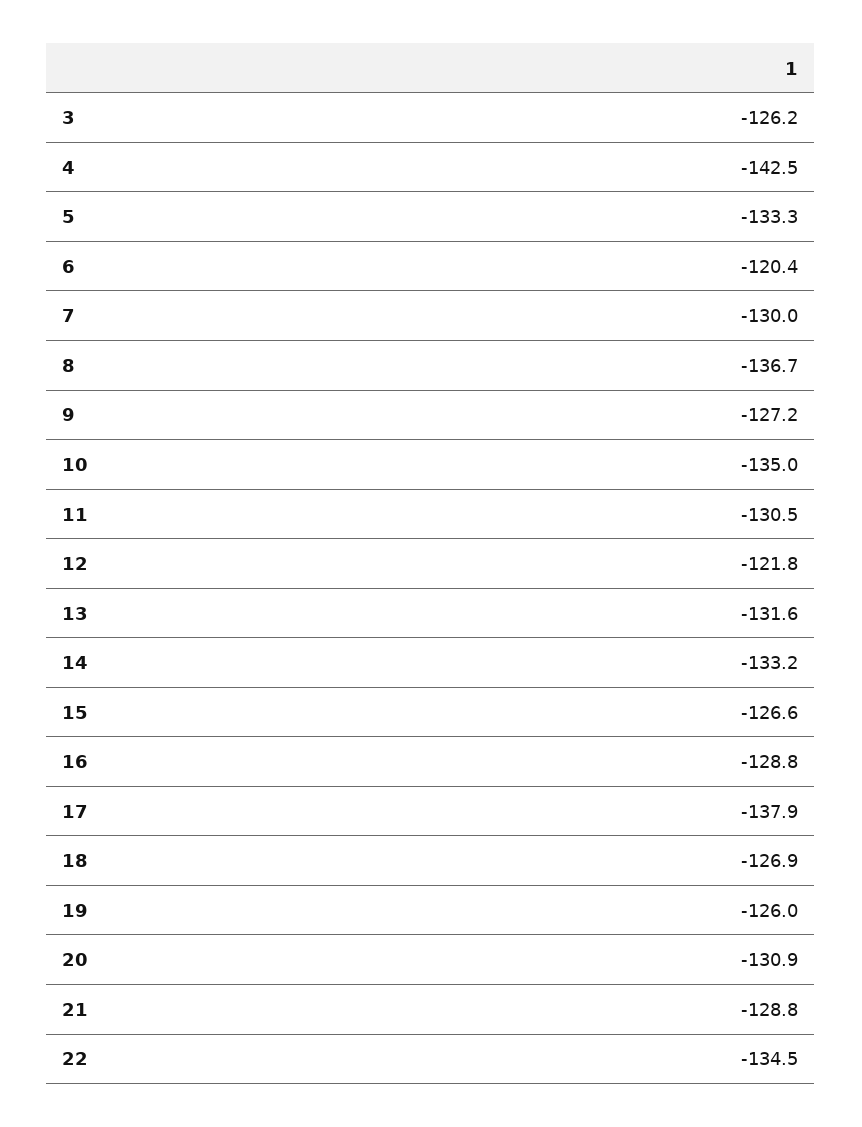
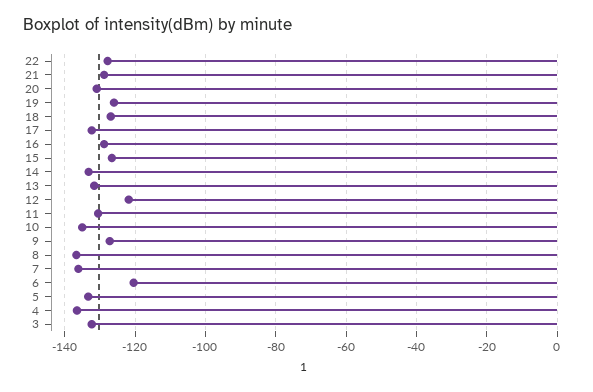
  {
-   "3": -126.2,
+   "3": -132,
-   "4": -142.5,
+   "4": -136,
    "5": -133.3,
    "6": -120.4,
-   "7": -130,
+   "7": -136,
    "8": -136.7,
    "9": -127.2,
    "10": -135,
    "11": -130.5,
    "12": -121.8,
    "13": -131.6,
    "14": -133.2,
    "15": -126.6,
    "16": -128.8,
-   "17": -137.9,
+   "17": -132,
    "18": -126.9,
    "19": -126,
    "20": -130.9,
    "21": -128.8,
-   "22": -134.5
+   "22": -128
  }

